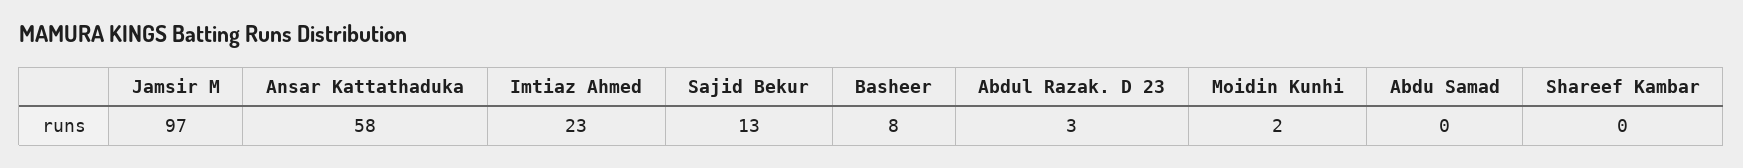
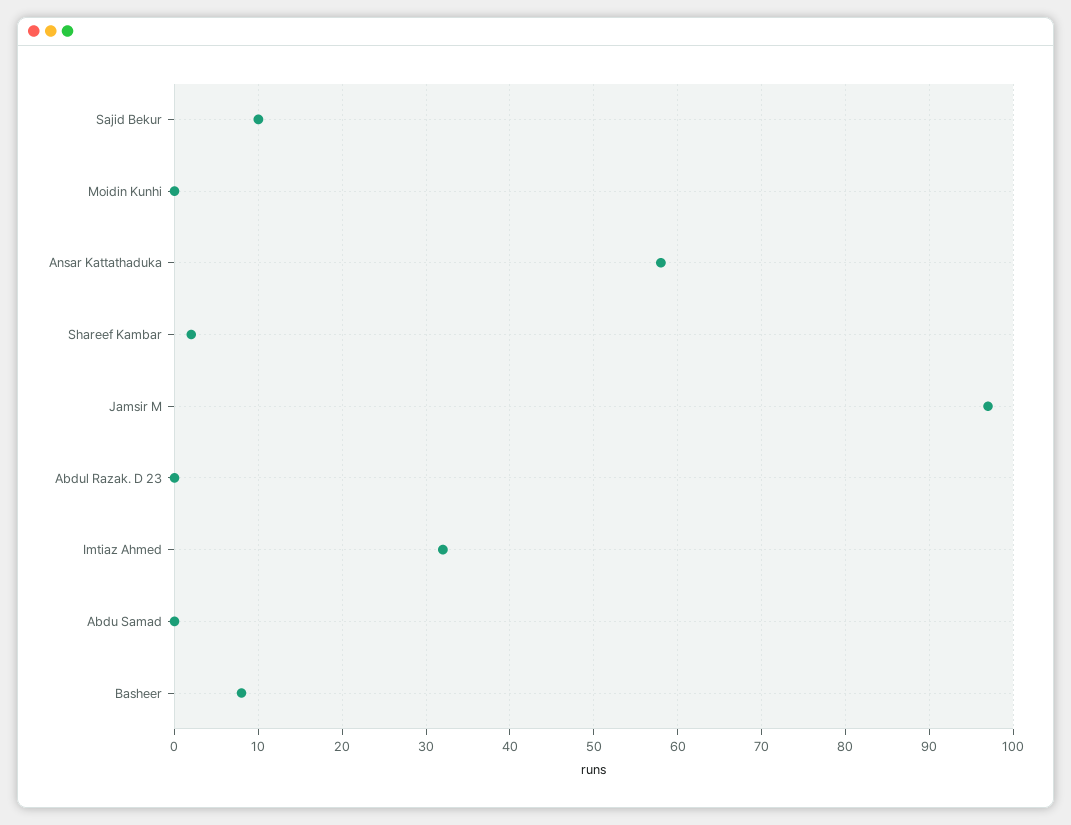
  {
    "Jamsir M": 97,
    "Ansar Kattathaduka": 58,
-   "Imtiaz Ahmed": 23,
+   "Imtiaz Ahmed": 32,
-   "Sajid Bekur": 13,
+   "Sajid Bekur": 10,
    "Basheer": 8,
-   "Abdul Razak. D 23": 3,
+   "Abdul Razak. D 23": 0,
-   "Moidin Kunhi": 2,
+   "Moidin Kunhi": 0,
    "Abdu Samad": 0,
-   "Shareef Kambar": 0
+   "Shareef Kambar": 2
  }

